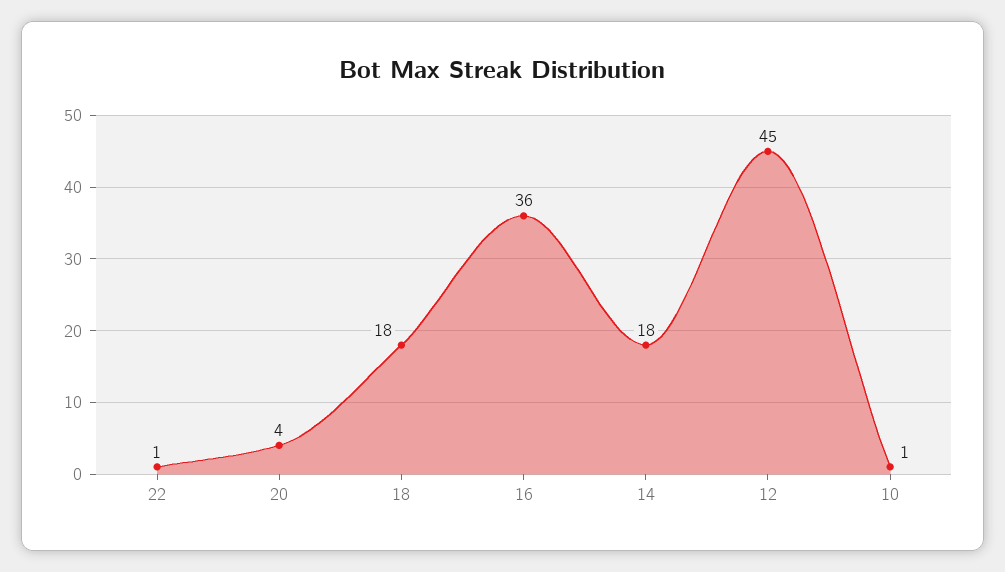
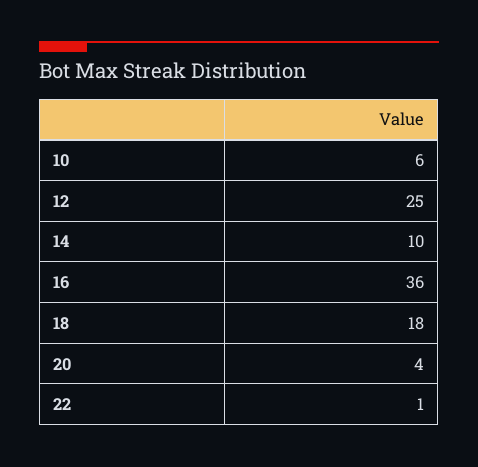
  {
    "22": 1,
    "20": 4,
    "18": 18,
    "16": 36,
-   "14": 18,
+   "14": 10,
-   "12": 45,
+   "12": 25,
-   "10": 1
+   "10": 6
  }

